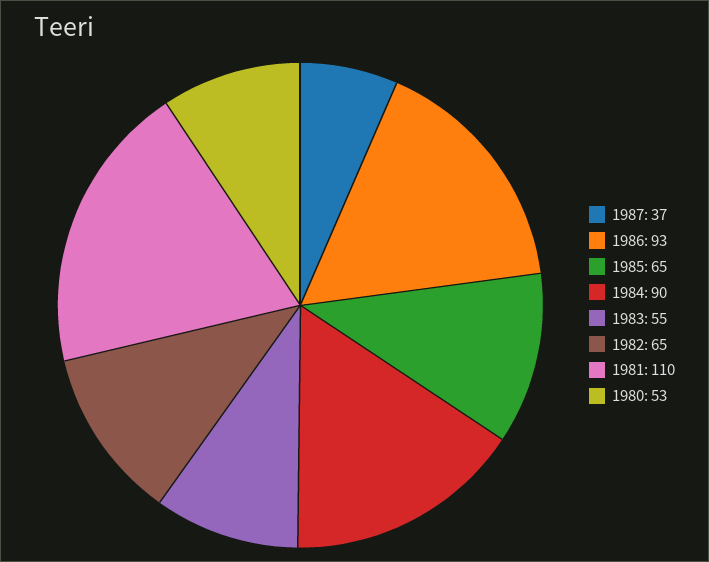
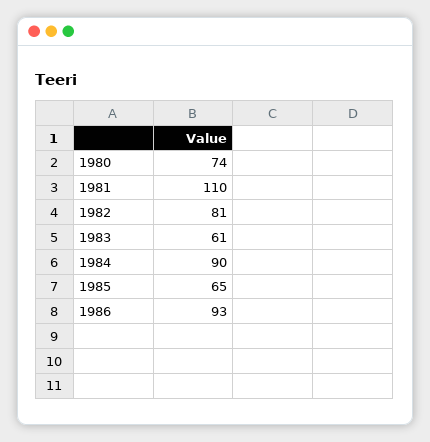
  {
-   "1987": 37,
    "1986": 93,
    "1985": 65,
    "1984": 90,
-   "1983": 55,
+   "1983": 61,
-   "1982": 65,
+   "1982": 81,
    "1981": 110,
-   "1980": 53
+   "1980": 74
  }

